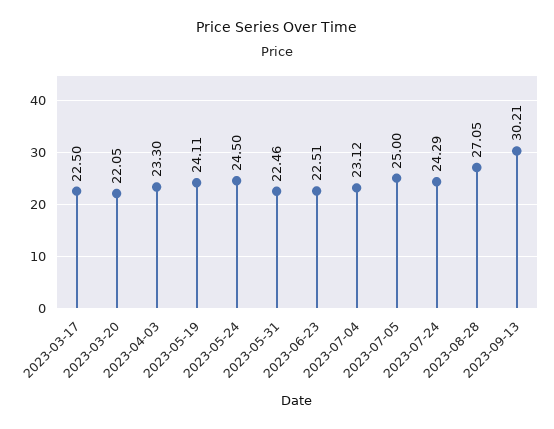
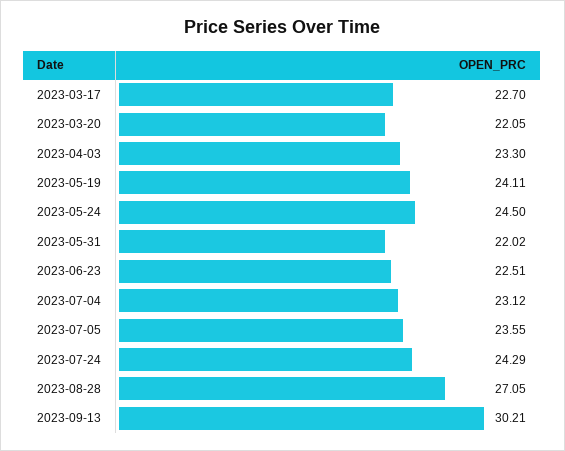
  {
-   "2023-03-17": 22.5,
+   "2023-03-17": 22.7,
    "2023-03-20": 22.05,
    "2023-04-03": 23.3,
    "2023-05-19": 24.11,
    "2023-05-24": 24.5,
-   "2023-05-31": 22.46,
+   "2023-05-31": 22.02,
    "2023-06-23": 22.51,
    "2023-07-04": 23.12,
-   "2023-07-05": 25,
+   "2023-07-05": 23.55,
    "2023-07-24": 24.29,
    "2023-08-28": 27.05,
    "2023-09-13": 30.21
  }

